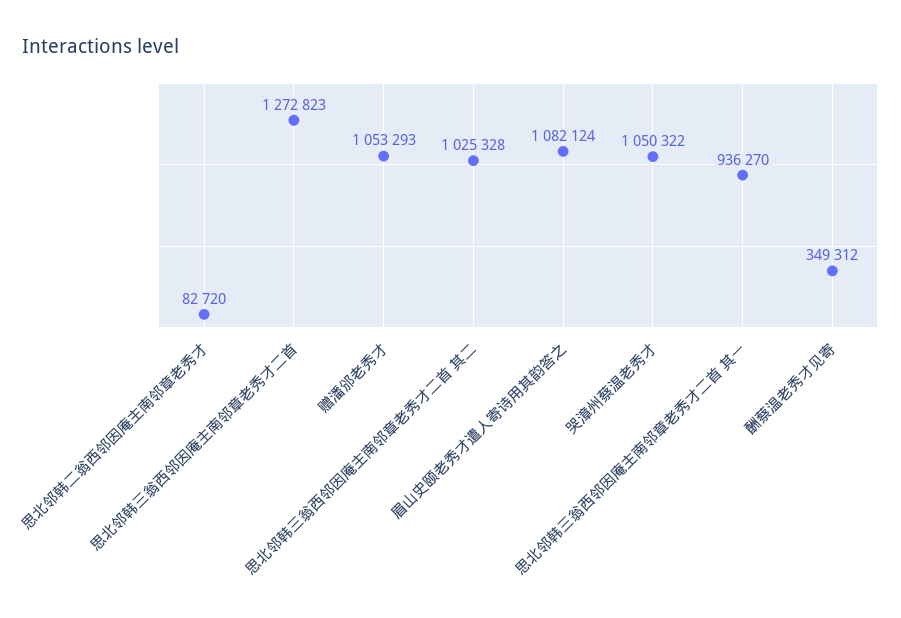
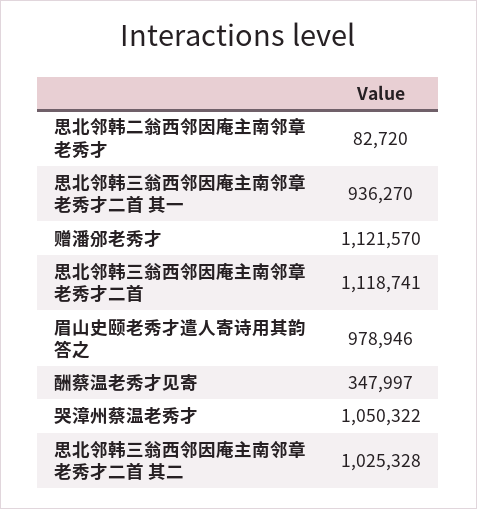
  {
    "思北邻韩二翁西邻因庵主南邻章老秀才": 82720,
-   "思北邻韩三翁西邻因庵主南邻章老秀才二首": 1272823,
+   "思北邻韩三翁西邻因庵主南邻章老秀才二首": 1118741,
-   "赠潘邠老秀才": 1053293,
+   "赠潘邠老秀才": 1121570,
    "思北邻韩三翁西邻因庵主南邻章老秀才二首 其二": 1025328,
-   "眉山史颐老秀才遣人寄诗用其韵答之": 1082124,
+   "眉山史颐老秀才遣人寄诗用其韵答之": 978946,
    "哭漳州蔡温老秀才": 1050322,
    "思北邻韩三翁西邻因庵主南邻章老秀才二首 其一": 936270,
-   "酬蔡温老秀才见寄": 349312
+   "酬蔡温老秀才见寄": 347997
  }

